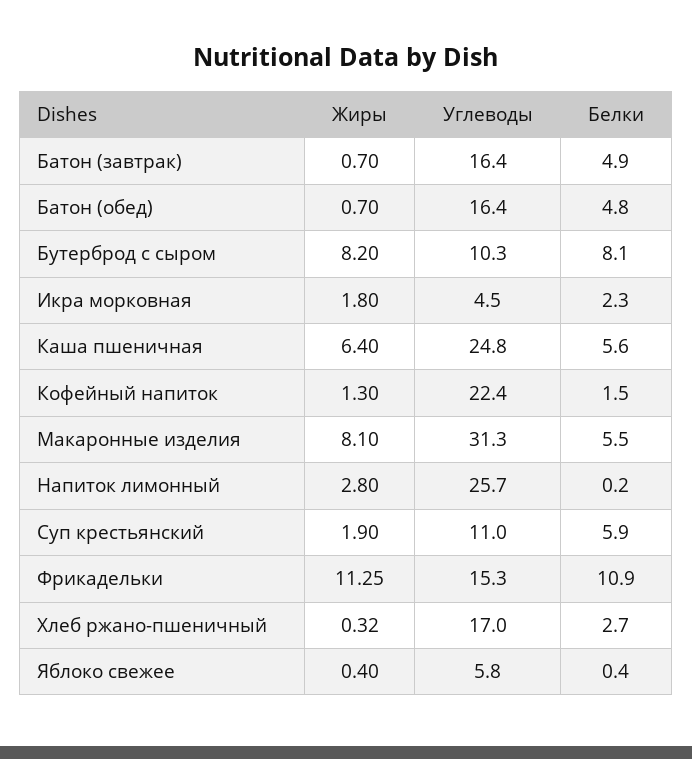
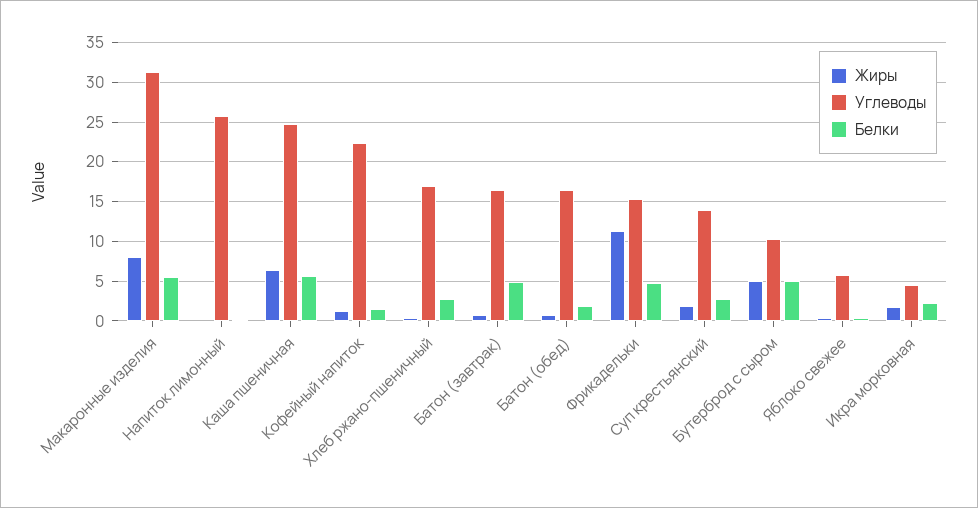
  {
    "Жиры": {
      "Батон (завтрак)": 0.7,
      "Батон (обед)": 0.7,
-     "Бутерброд с сыром": 8.2,
+     "Бутерброд с сыром": 5,
      "Икра морковная": 1.8,
      "Каша пшеничная": 6.4,
      "Кофейный напиток": 1.3,
      "Макаронные изделия": 8.1,
-     "Напиток лимонный": 2.8,
+     "Напиток лимонный": 0,
      "Суп крестьянский": 1.9,
      "Фрикадельки": 11.25,
      "Хлеб ржано-пшеничный": 0.32,
      "Яблоко свежее": 0.4
    },
    "Углеводы": {
      "Батон (завтрак)": 16.4,
      "Батон (обед)": 16.4,
      "Бутерброд с сыром": 10.3,
      "Икра морковная": 4.5,
      "Каша пшеничная": 24.8,
      "Кофейный напиток": 22.4,
      "Макаронные изделия": 31.3,
      "Напиток лимонный": 25.7,
-     "Суп крестьянский": 11,
+     "Суп крестьянский": 14,
      "Фрикадельки": 15.3,
      "Хлеб ржано-пшеничный": 17,
      "Яблоко свежее": 5.8
    },
    "Белки": {
      "Батон (завтрак)": 4.9,
-     "Батон (обед)": 4.8,
+     "Батон (обед)": 2,
-     "Бутерброд с сыром": 8.1,
+     "Бутерброд с сыром": 5,
      "Икра морковная": 2.3,
      "Каша пшеничная": 5.6,
      "Кофейный напиток": 1.5,
      "Макаронные изделия": 5.5,
      "Напиток лимонный": 0.2,
-     "Суп крестьянский": 5.9,
+     "Суп крестьянский": 3,
-     "Фрикадельки": 10.9,
+     "Фрикадельки": 5,
      "Хлеб ржано-пшеничный": 2.7,
      "Яблоко свежее": 0.4
    }
  }

